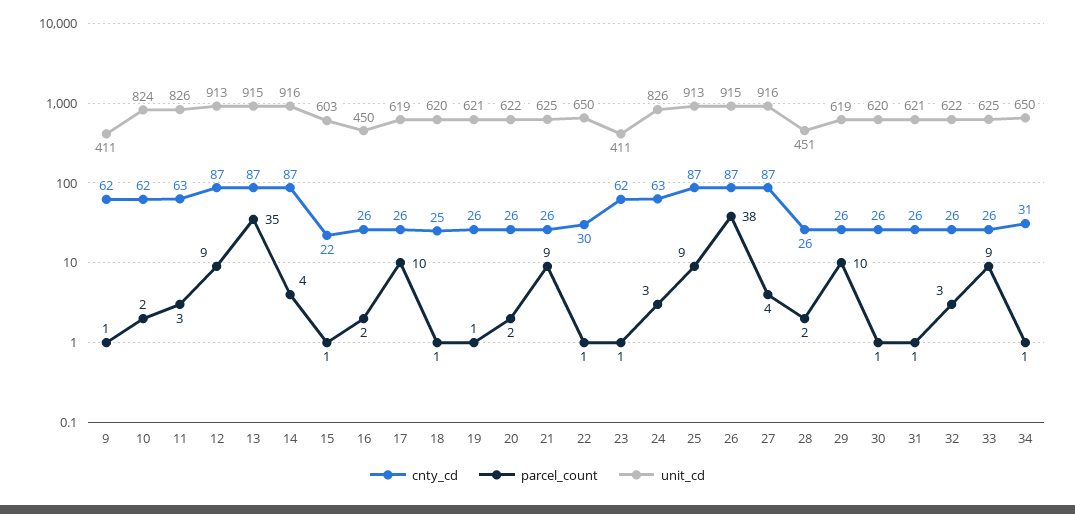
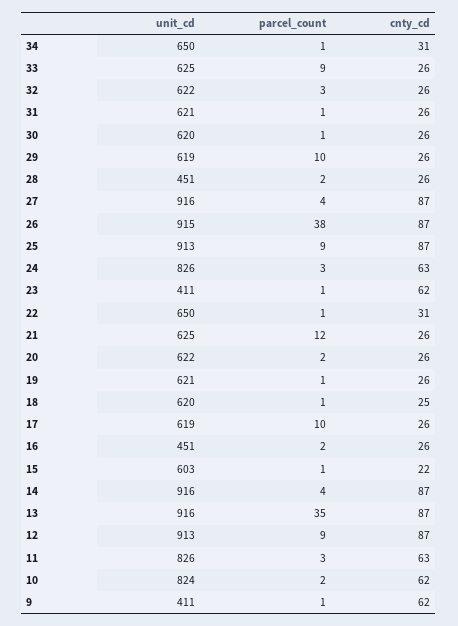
  {
    "cnty_cd": {
      "9": 62,
      "10": 62,
      "11": 63,
      "12": 87,
      "13": 87,
      "14": 87,
      "15": 22,
      "16": 26,
      "17": 26,
      "18": 25,
      "19": 26,
      "20": 26,
      "21": 26,
-     "22": 30,
+     "22": 31,
      "23": 62,
      "24": 63,
      "25": 87,
      "26": 87,
      "27": 87,
      "28": 26,
      "29": 26,
      "30": 26,
      "31": 26,
      "32": 26,
      "33": 26,
      "34": 31
    },
    "parcel_count": {
      "9": 1,
      "10": 2,
      "11": 3,
      "12": 9,
      "13": 35,
      "14": 4,
      "15": 1,
      "16": 2,
      "17": 10,
      "18": 1,
      "19": 1,
      "20": 2,
-     "21": 9,
+     "21": 12,
      "22": 1,
      "23": 1,
      "24": 3,
      "25": 9,
      "26": 38,
      "27": 4,
      "28": 2,
      "29": 10,
      "30": 1,
      "31": 1,
      "32": 3,
      "33": 9,
      "34": 1
    },
    "unit_cd": {
      "9": 411,
      "10": 824,
      "11": 826,
      "12": 913,
-     "13": 915,
+     "13": 916,
      "14": 916,
      "15": 603,
-     "16": 450,
+     "16": 451,
      "17": 619,
      "18": 620,
      "19": 621,
      "20": 622,
      "21": 625,
      "22": 650,
      "23": 411,
      "24": 826,
      "25": 913,
      "26": 915,
      "27": 916,
      "28": 451,
      "29": 619,
      "30": 620,
      "31": 621,
      "32": 622,
      "33": 625,
      "34": 650
    }
  }

